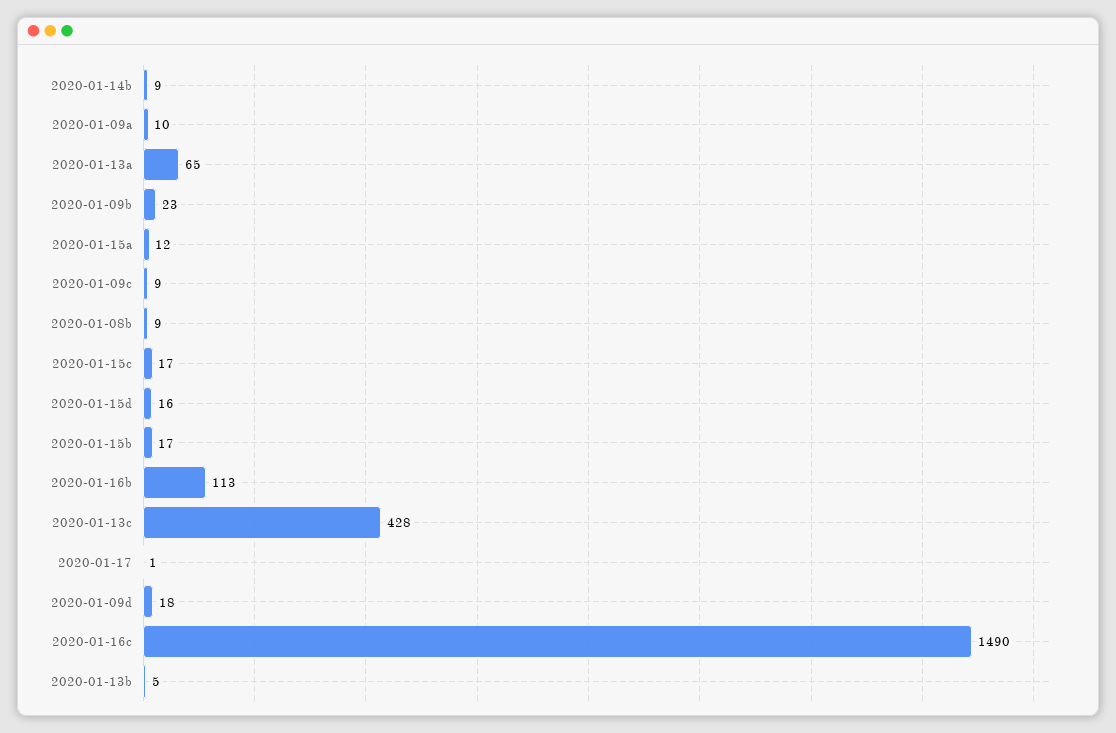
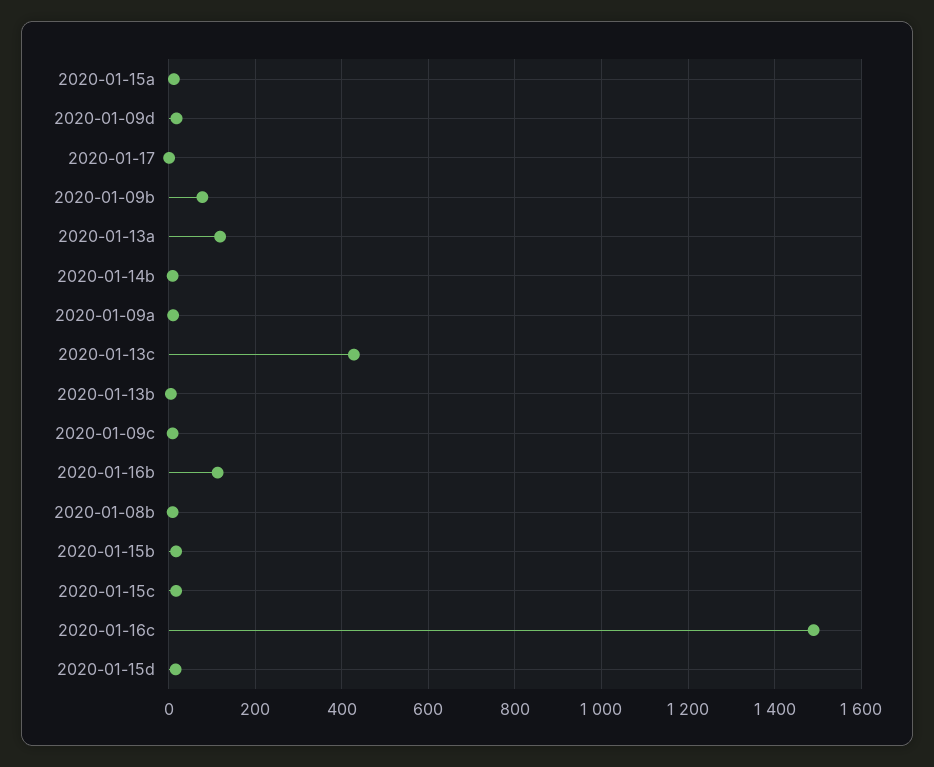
  {
    "2020-01-14b": 9,
    "2020-01-09a": 10,
-   "2020-01-13a": 65,
+   "2020-01-13a": 120,
-   "2020-01-09b": 23,
+   "2020-01-09b": 80,
    "2020-01-15a": 12,
    "2020-01-09c": 9,
    "2020-01-08b": 9,
    "2020-01-15c": 17,
    "2020-01-15d": 16,
    "2020-01-15b": 17,
    "2020-01-16b": 113,
    "2020-01-13c": 428,
    "2020-01-17": 1,
    "2020-01-09d": 18,
    "2020-01-16c": 1490,
    "2020-01-13b": 5
  }

